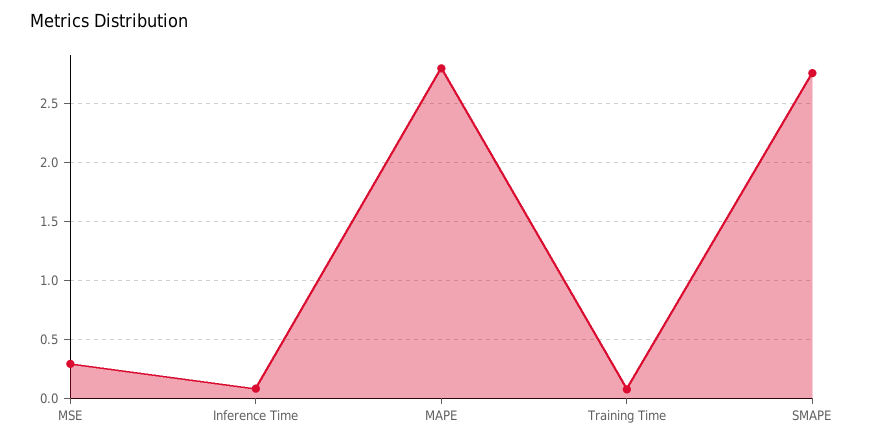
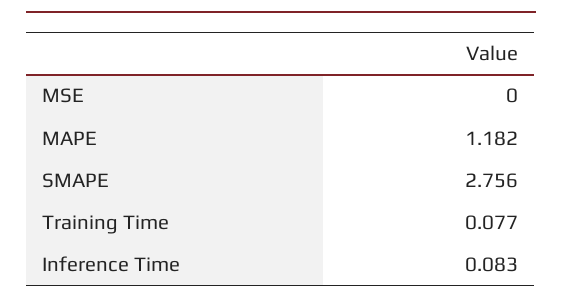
  {
-   "MSE": 0.3,
+   "MSE": 0,
    "Inference Time": 0.083,
-   "MAPE": 2.8,
+   "MAPE": 1.182,
    "Training Time": 0.077,
    "SMAPE": 2.756
  }

